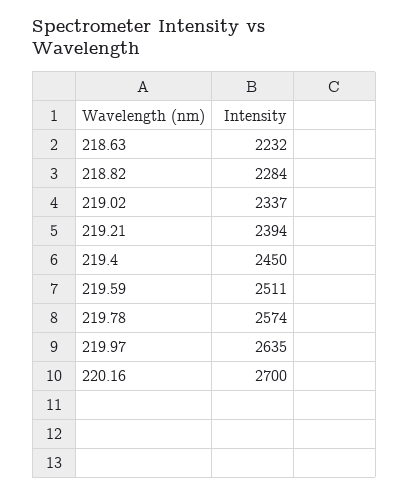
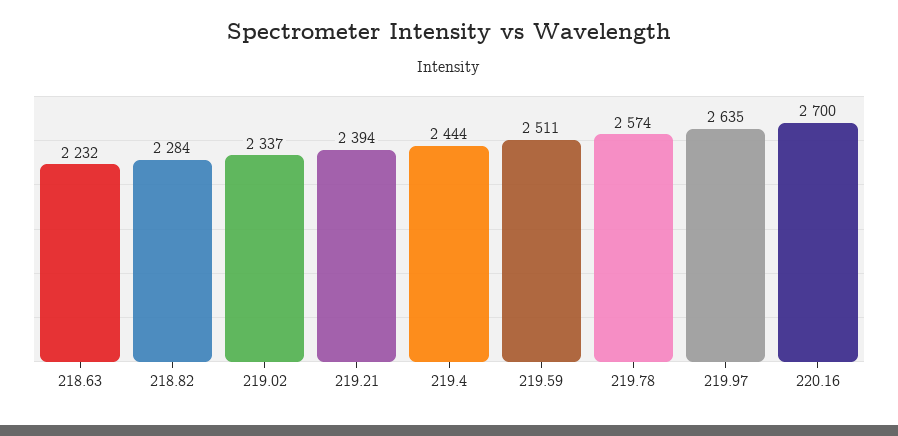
  {
    "218.63": 2232,
    "218.82": 2284,
    "219.02": 2337,
    "219.21": 2394,
-   "219.4": 2450,
+   "219.4": 2444,
    "219.59": 2511,
    "219.78": 2574,
    "219.97": 2635,
    "220.16": 2700
  }

